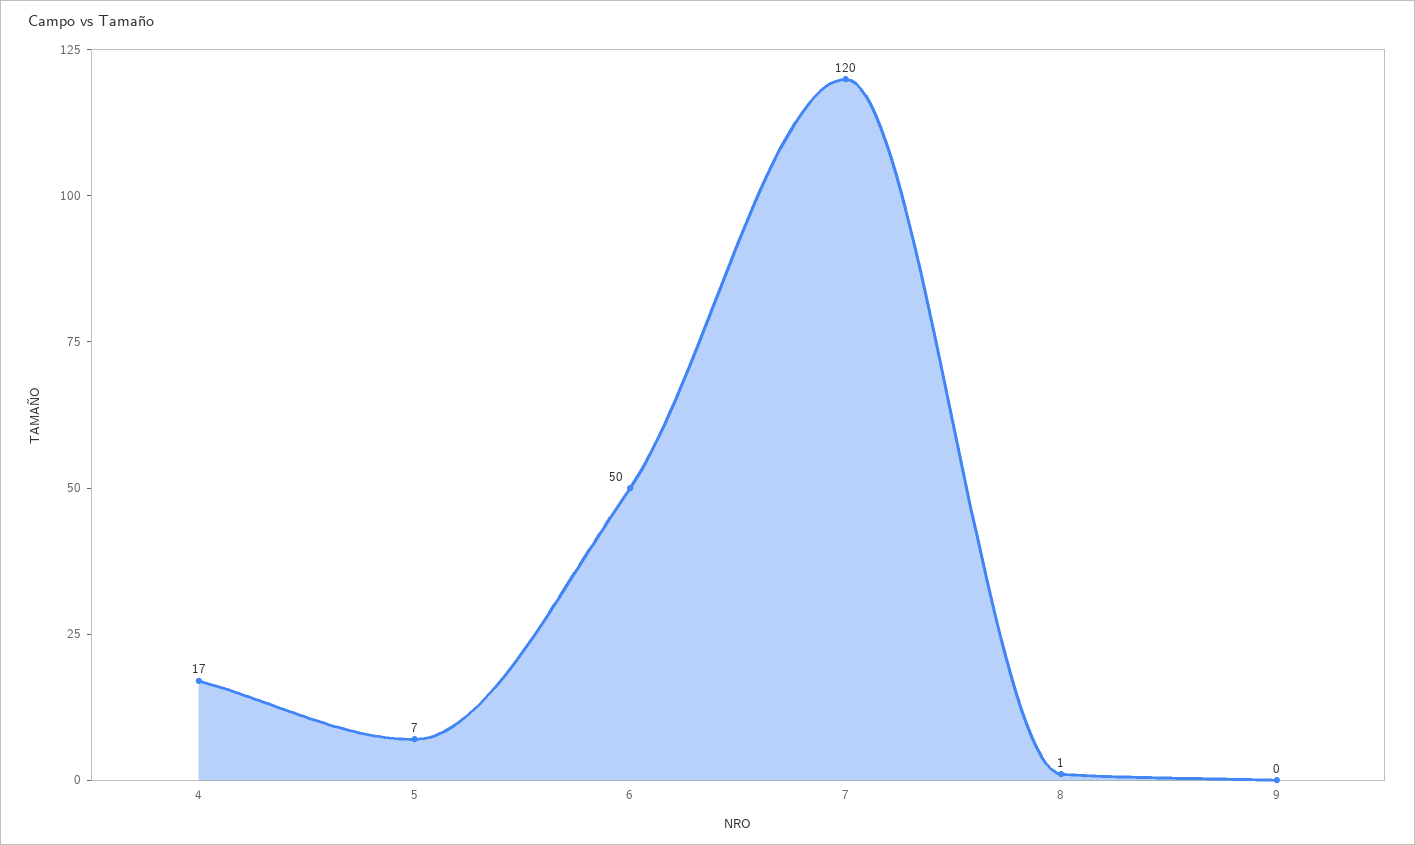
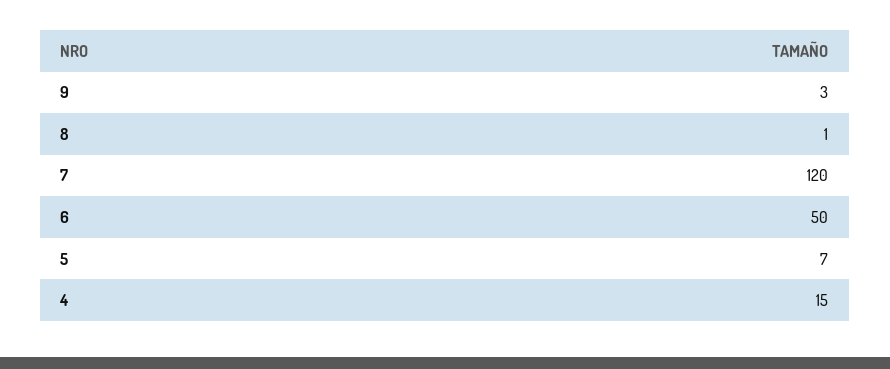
  {
-   "4": 17,
+   "4": 15,
    "5": 7,
    "6": 50,
    "7": 120,
    "8": 1,
-   "9": 0
+   "9": 3
  }

